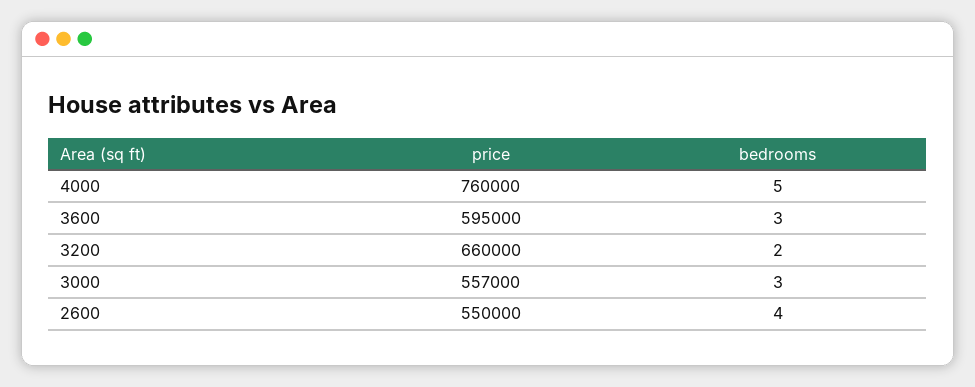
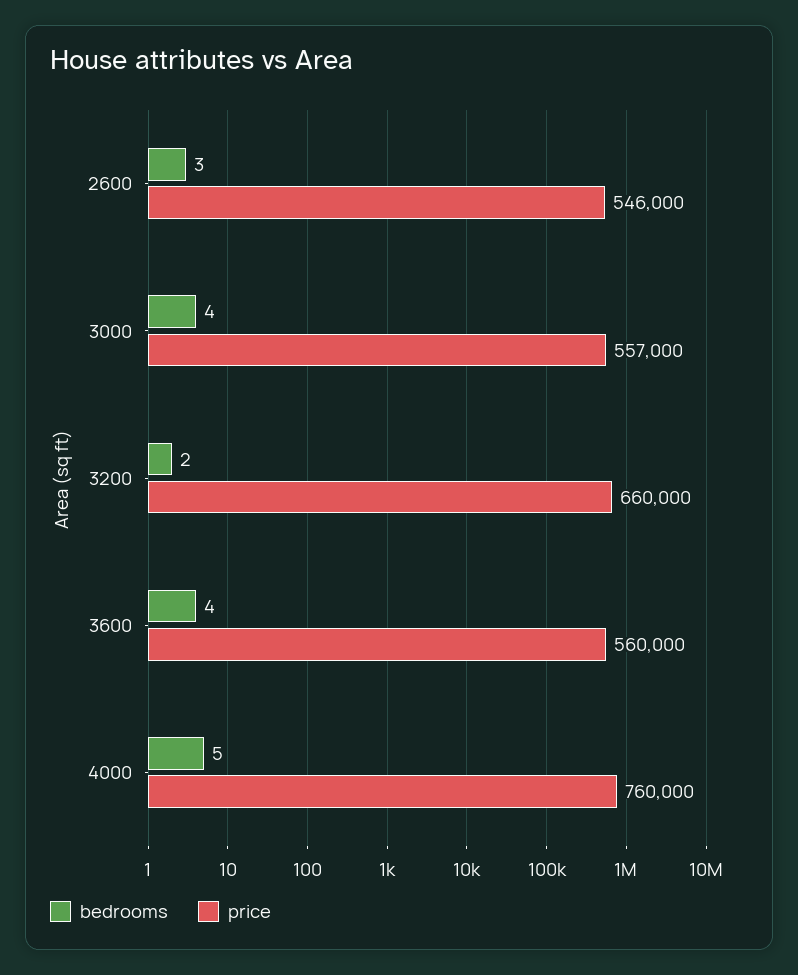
  {
    "price": {
      "4000": 760000,
-     "3600": 595000,
+     "3600": 560000,
      "3200": 660000,
      "3000": 557000,
-     "2600": 550000
+     "2600": 546000
    },
    "bedrooms": {
      "4000": 5,
-     "3600": 3,
+     "3600": 4,
      "3200": 2,
-     "3000": 3,
+     "3000": 4,
-     "2600": 4
+     "2600": 3
    }
  }

